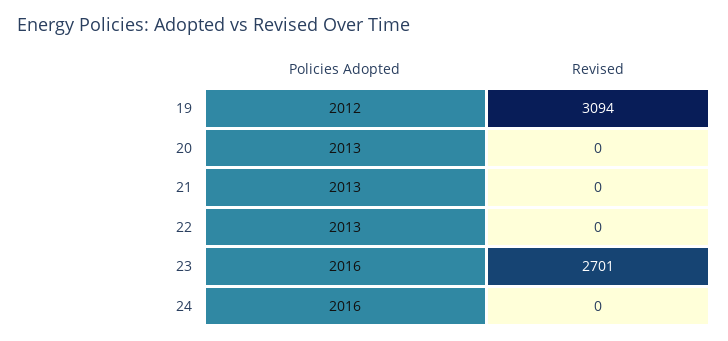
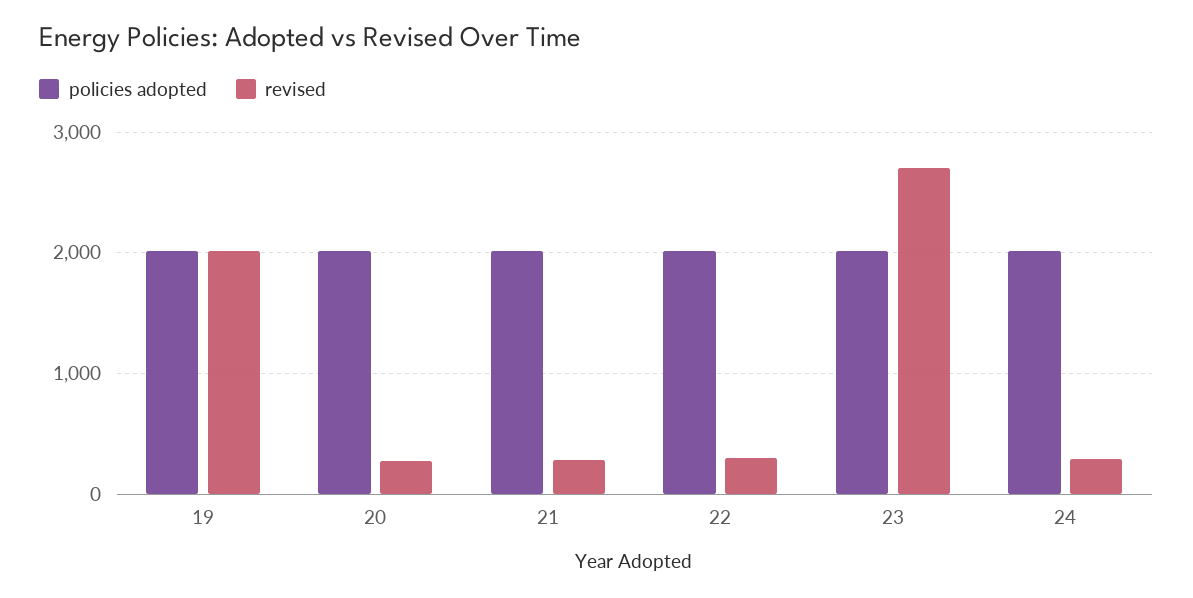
  {
    "Policies Adopted": {
      "19": 2012,
      "20": 2013,
      "21": 2013,
      "22": 2013,
      "23": 2016,
      "24": 2016
    },
    "Revised": {
-     "19": 3094,
+     "19": 2000,
-     "20": 0,
+     "20": 300,
-     "21": 0,
+     "21": 300,
-     "22": 0,
+     "22": 300,
      "23": 2701,
-     "24": 0
+     "24": 300
    }
  }

